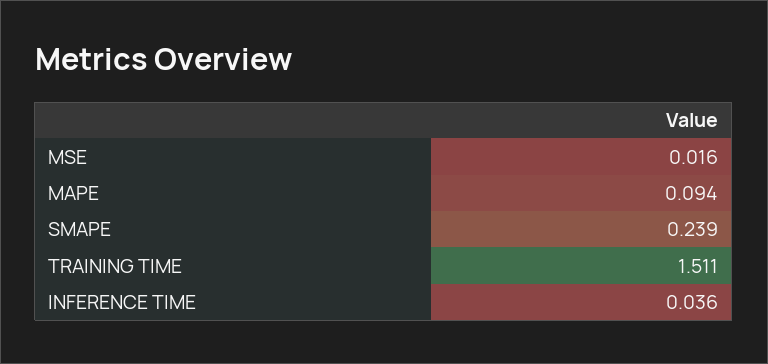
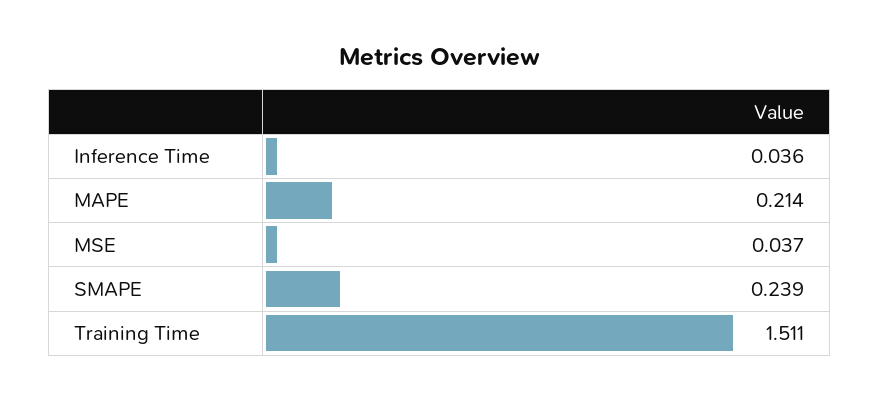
  {
-   "MSE": 0.016,
+   "MSE": 0.037,
-   "MAPE": 0.094,
+   "MAPE": 0.214,
    "SMAPE": 0.239,
    "TRAINING TIME": 1.511,
    "INFERENCE TIME": 0.036
  }

